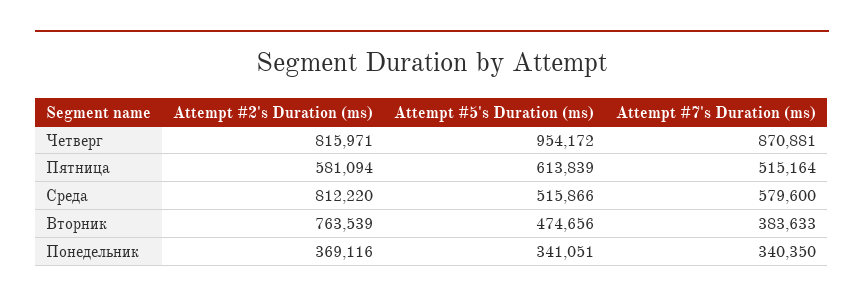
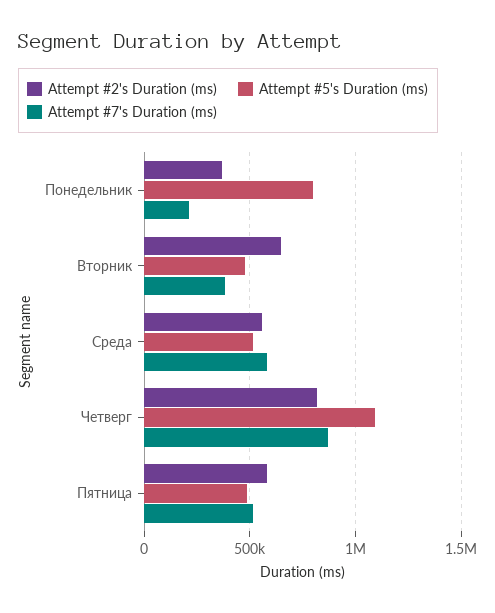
  {
    "Attempt #2's Duration (ms)": {
      "Четверг": 815971,
      "Пятница": 581094,
-     "Среда": 812220,
+     "Среда": 550000,
-     "Вторник": 763539,
+     "Вторник": 650000,
      "Понедельник": 369116
    },
    "Attempt #5's Duration (ms)": {
-     "Четверг": 954172,
+     "Четверг": 1100000,
-     "Пятница": 613839,
+     "Пятница": 500000,
      "Среда": 515866,
      "Вторник": 474656,
-     "Понедельник": 341051
+     "Понедельник": 800000
    },
    "Attempt #7's Duration (ms)": {
      "Четверг": 870881,
      "Пятница": 515164,
      "Среда": 579600,
      "Вторник": 383633,
-     "Понедельник": 340350
+     "Понедельник": 200000
    }
  }

